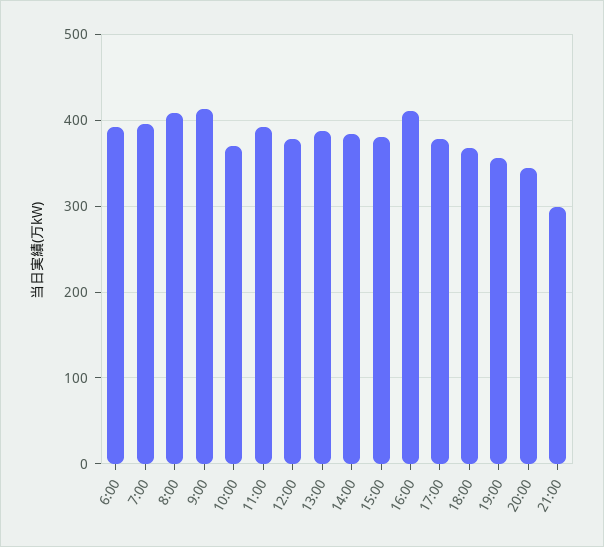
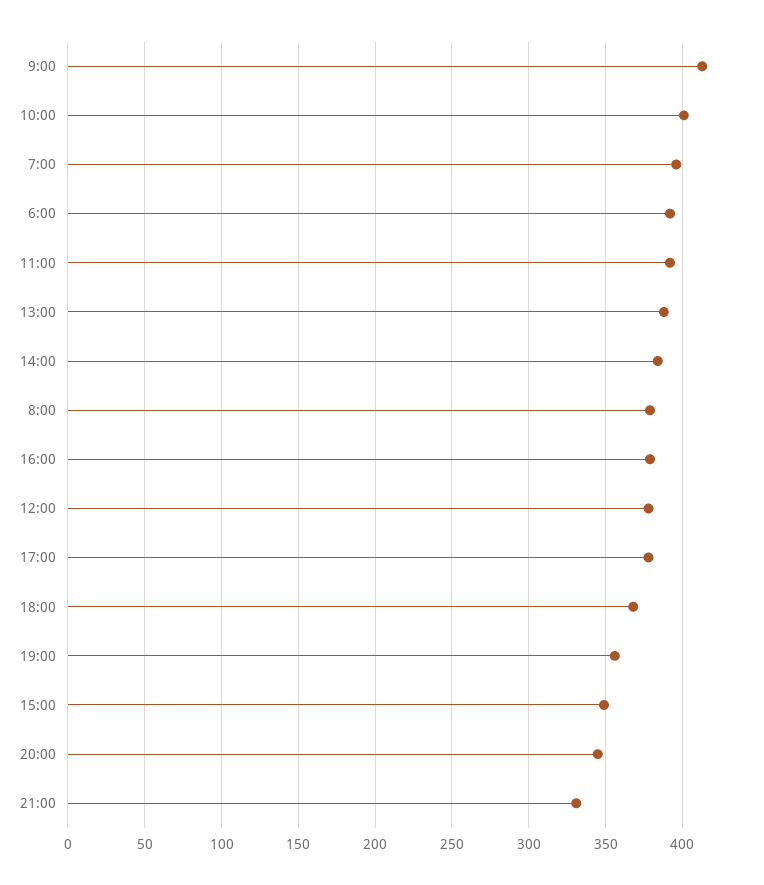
  {
    "6:00": 390,
    "7:00": 395,
-   "8:00": 410,
+   "8:00": 380,
    "9:00": 415,
-   "10:00": 370,
+   "10:00": 400,
    "11:00": 390,
    "12:00": 380,
    "13:00": 390,
    "14:00": 385,
-   "15:00": 380,
+   "15:00": 350,
-   "16:00": 410,
+   "16:00": 380,
    "17:00": 380,
    "18:00": 370,
    "19:00": 355,
    "20:00": 345,
-   "21:00": 300
+   "21:00": 330
  }

